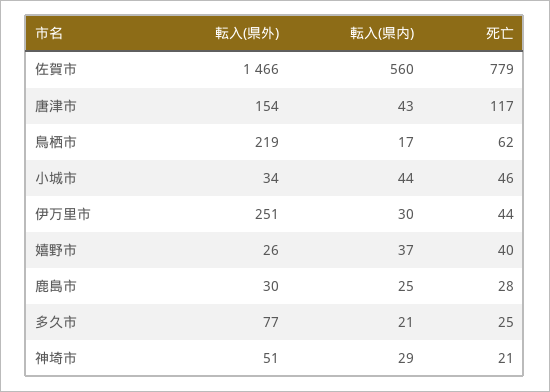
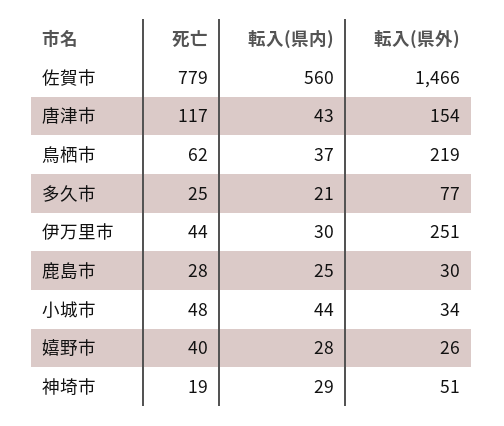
  {
    "転入(県外)": {
      "佐賀市": 1466,
      "唐津市": 154,
      "鳥栖市": 219,
      "小城市": 34,
      "伊万里市": 251,
      "嬉野市": 26,
      "鹿島市": 30,
      "多久市": 77,
      "神埼市": 51
    },
    "転入(県内)": {
      "佐賀市": 560,
      "唐津市": 43,
-     "鳥栖市": 17,
+     "鳥栖市": 37,
      "小城市": 44,
      "伊万里市": 30,
-     "嬉野市": 37,
+     "嬉野市": 28,
      "鹿島市": 25,
      "多久市": 21,
      "神埼市": 29
    },
    "死亡": {
      "佐賀市": 779,
      "唐津市": 117,
      "鳥栖市": 62,
-     "小城市": 46,
+     "小城市": 48,
      "伊万里市": 44,
      "嬉野市": 40,
      "鹿島市": 28,
      "多久市": 25,
-     "神埼市": 21
+     "神埼市": 19
    }
  }

